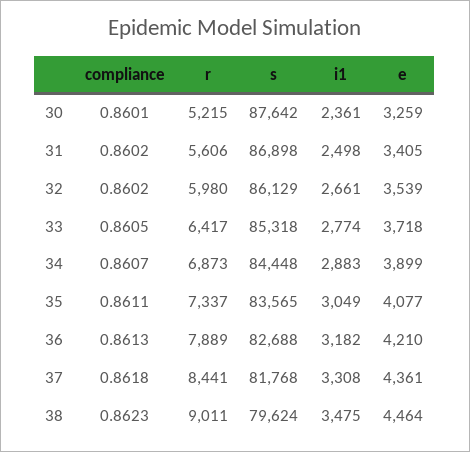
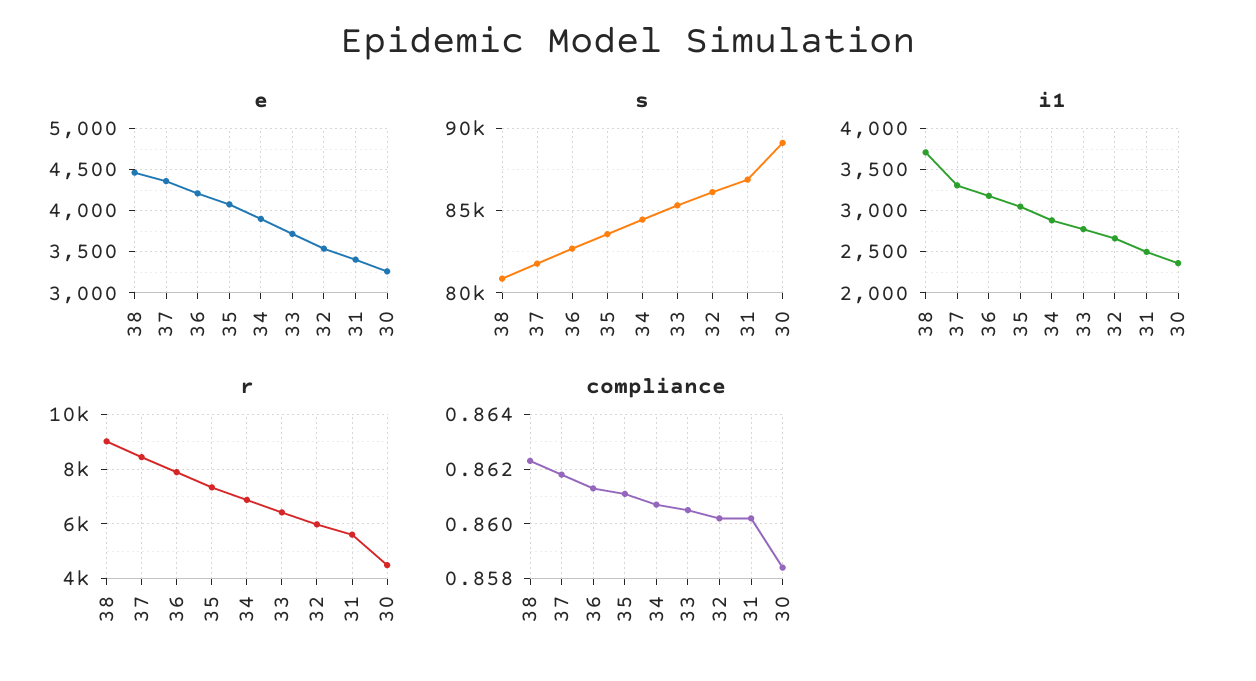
  {
    "compliance": {
-     "30": 0.8601,
+     "30": 0.8585,
      "31": 0.8602,
      "32": 0.8602,
      "33": 0.8605,
      "34": 0.8607,
      "35": 0.8611,
      "36": 0.8613,
      "37": 0.8618,
      "38": 0.8623
    },
    "r": {
-     "30": 5215,
+     "30": 4500,
      "31": 5606,
      "32": 5980,
      "33": 6417,
      "34": 6873,
      "35": 7337,
      "36": 7889,
      "37": 8441,
      "38": 9011
    },
    "s": {
-     "30": 87642,
+     "30": 89000,
      "31": 86898,
      "32": 86129,
      "33": 85318,
      "34": 84448,
      "35": 83565,
      "36": 82688,
      "37": 81768,
-     "38": 79624
+     "38": 81000
    },
    "i1": {
      "30": 2361,
      "31": 2498,
      "32": 2661,
      "33": 2774,
      "34": 2883,
      "35": 3049,
      "36": 3182,
      "37": 3308,
-     "38": 3475
+     "38": 3700
    },
    "e": {
      "30": 3259,
      "31": 3405,
      "32": 3539,
      "33": 3718,
      "34": 3899,
      "35": 4077,
      "36": 4210,
      "37": 4361,
      "38": 4464
    }
  }

